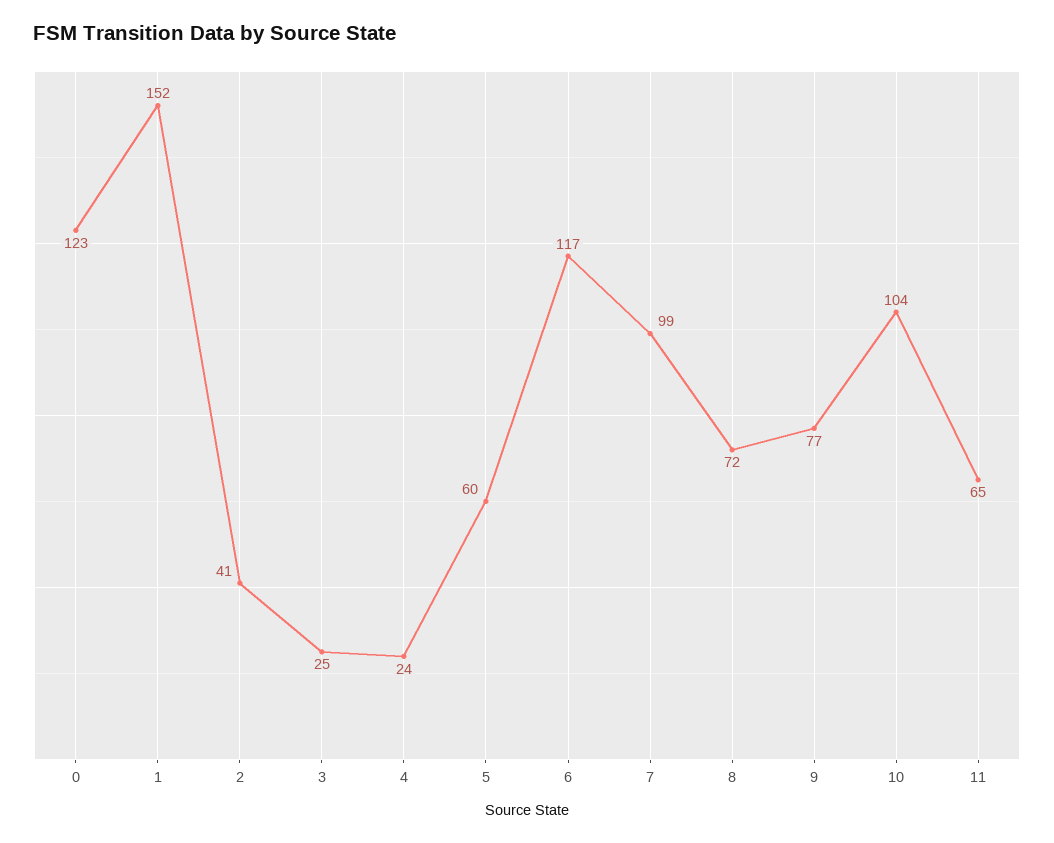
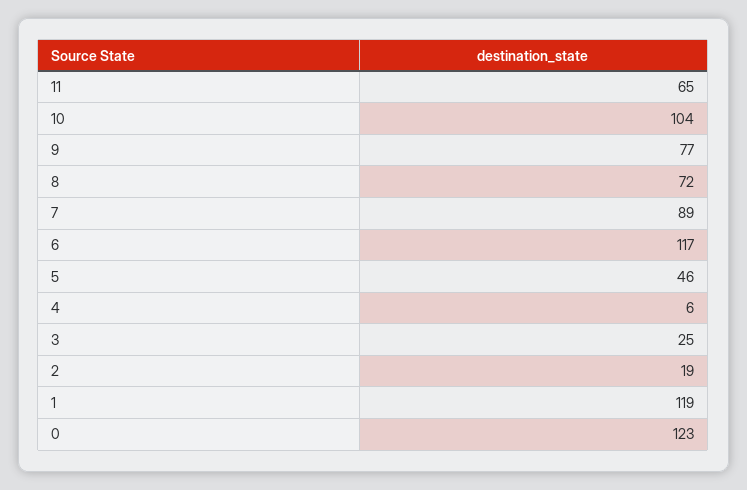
  {
    "0": 123,
-   "1": 152,
+   "1": 119,
-   "2": 41,
+   "2": 19,
    "3": 25,
-   "4": 24,
+   "4": 6,
-   "5": 60,
+   "5": 46,
    "6": 117,
-   "7": 99,
+   "7": 89,
    "8": 72,
    "9": 77,
    "10": 104,
    "11": 65
  }

